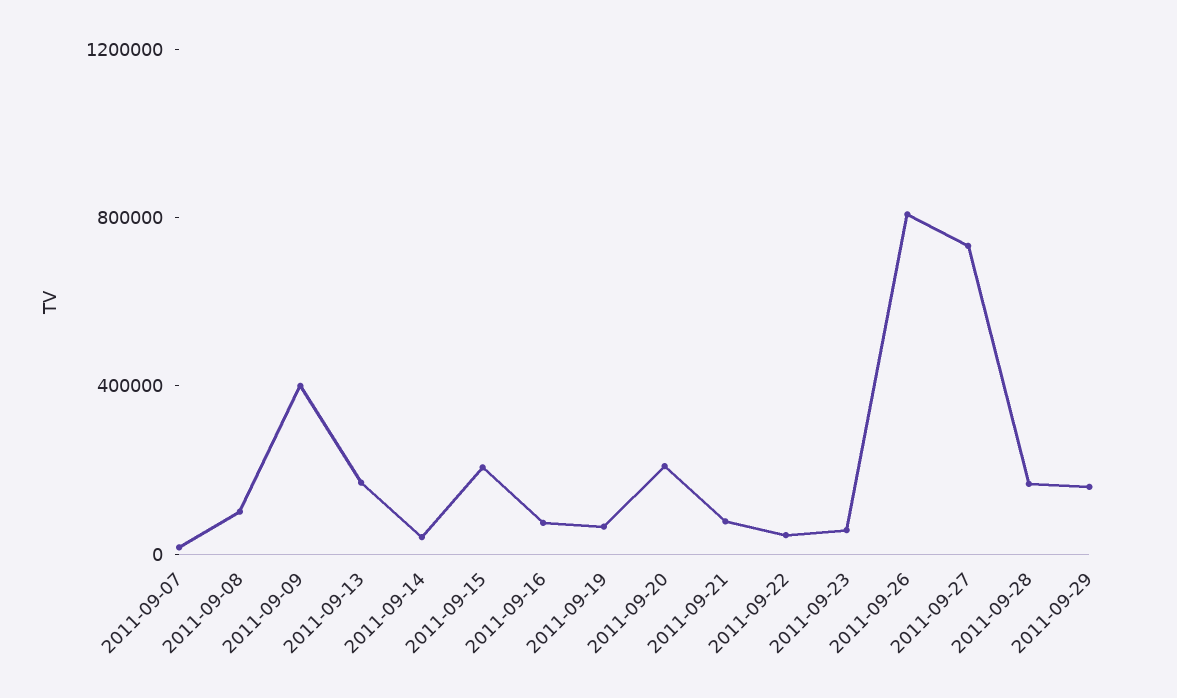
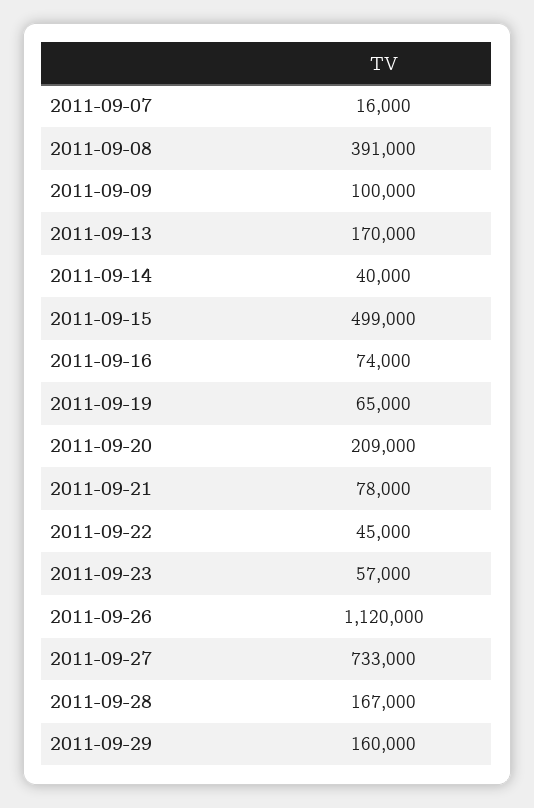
  {
    "2011-09-07": 16000,
-   "2011-09-08": 100000,
+   "2011-09-08": 391000,
-   "2011-09-09": 400000,
+   "2011-09-09": 100000,
    "2011-09-13": 170000,
    "2011-09-14": 40000,
-   "2011-09-15": 200000,
+   "2011-09-15": 499000,
    "2011-09-16": 74000,
    "2011-09-19": 65000,
    "2011-09-20": 209000,
    "2011-09-21": 78000,
    "2011-09-22": 45000,
    "2011-09-23": 57000,
-   "2011-09-26": 800000,
+   "2011-09-26": 1120000,
    "2011-09-27": 733000,
    "2011-09-28": 167000,
    "2011-09-29": 160000
  }

